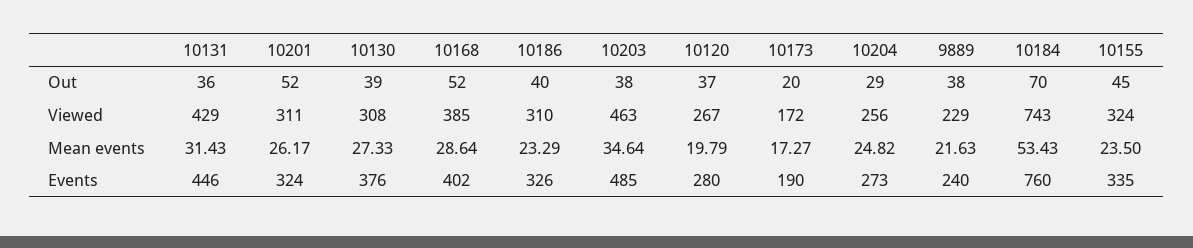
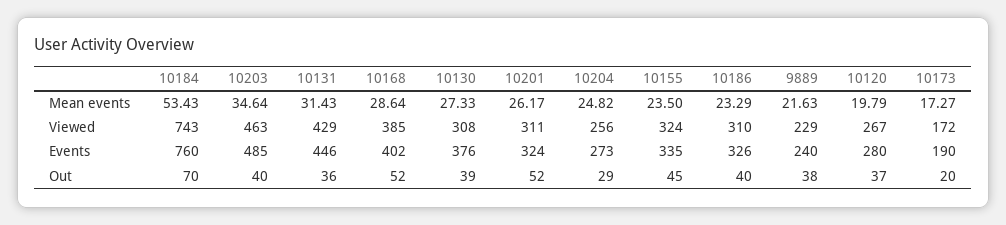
  {
    "10131": {
      "Out": 36,
      "Viewed": 429,
      "Mean events": 31.43,
      "Events": 446
    },
    "10201": {
      "Out": 52,
      "Viewed": 311,
      "Mean events": 26.17,
      "Events": 324
    },
    "10130": {
      "Out": 39,
      "Viewed": 308,
      "Mean events": 27.33,
      "Events": 376
    },
    "10168": {
      "Out": 52,
      "Viewed": 385,
      "Mean events": 28.64,
      "Events": 402
    },
    "10186": {
      "Out": 40,
      "Viewed": 310,
      "Mean events": 23.29,
      "Events": 326
    },
    "10203": {
-     "Out": 38,
+     "Out": 40,
      "Viewed": 463,
      "Mean events": 34.64,
      "Events": 485
    },
    "10120": {
      "Out": 37,
      "Viewed": 267,
      "Mean events": 19.79,
      "Events": 280
    },
    "10173": {
      "Out": 20,
      "Viewed": 172,
      "Mean events": 17.27,
      "Events": 190
    },
    "10204": {
      "Out": 29,
      "Viewed": 256,
      "Mean events": 24.82,
      "Events": 273
    },
    "9889": {
      "Out": 38,
      "Viewed": 229,
      "Mean events": 21.63,
      "Events": 240
    },
    "10184": {
      "Out": 70,
      "Viewed": 743,
      "Mean events": 53.43,
      "Events": 760
    },
    "10155": {
      "Out": 45,
      "Viewed": 324,
      "Mean events": 23.5,
      "Events": 335
    }
  }

